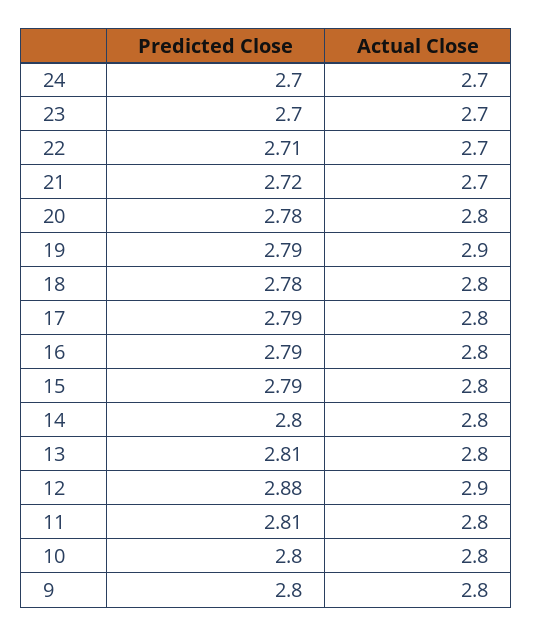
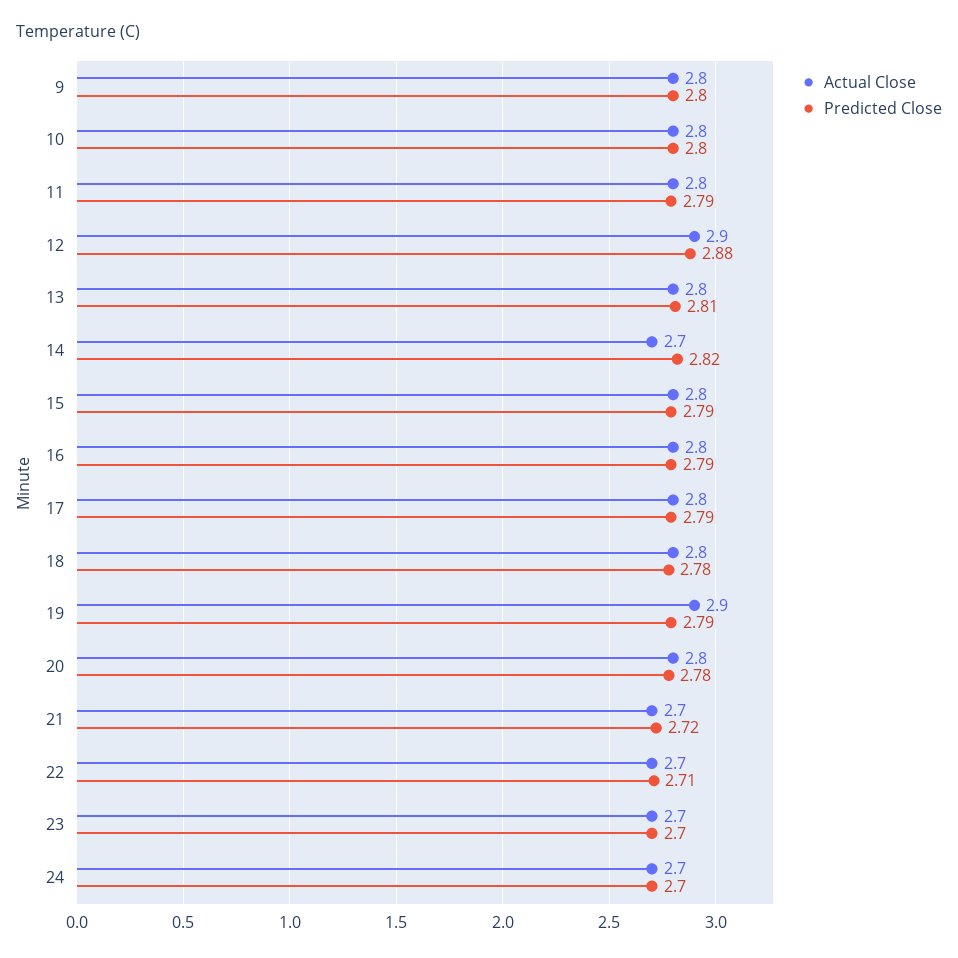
  {
    "Predicted Close": {
      "24": 2.7,
      "23": 2.7,
      "22": 2.71,
      "21": 2.72,
      "20": 2.78,
      "19": 2.79,
      "18": 2.78,
      "17": 2.79,
      "16": 2.79,
      "15": 2.79,
-     "14": 2.8,
+     "14": 2.82,
      "13": 2.81,
      "12": 2.88,
-     "11": 2.81,
+     "11": 2.79,
      "10": 2.8,
      "9": 2.8
    },
    "Actual Close": {
      "24": 2.7,
      "23": 2.7,
      "22": 2.7,
      "21": 2.7,
      "20": 2.8,
      "19": 2.9,
      "18": 2.8,
      "17": 2.8,
      "16": 2.8,
      "15": 2.8,
-     "14": 2.8,
+     "14": 2.7,
      "13": 2.8,
      "12": 2.9,
      "11": 2.8,
      "10": 2.8,
      "9": 2.8
    }
  }

